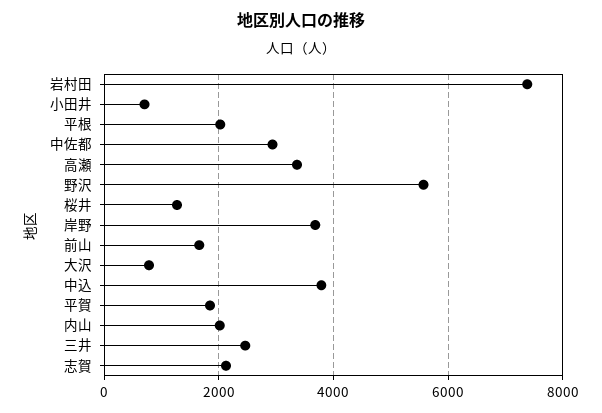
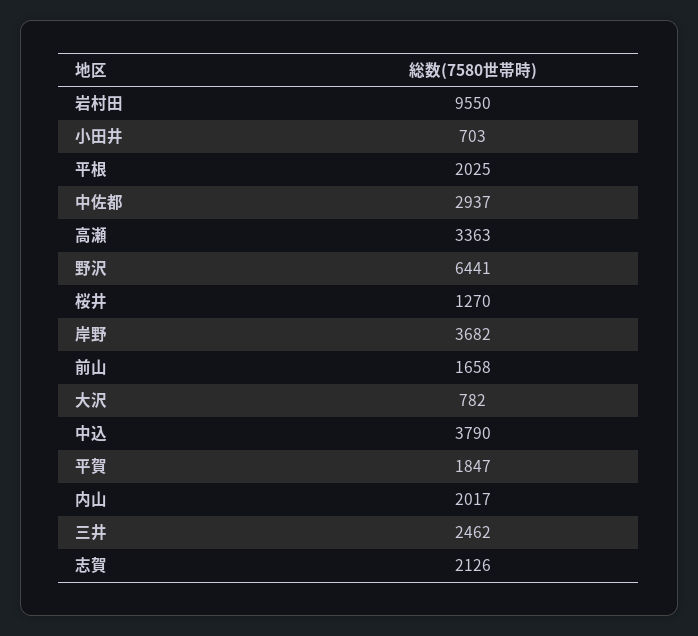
  {
-   "岩村田": 7400,
+   "岩村田": 9550,
    "小田井": 703,
    "平根": 2025,
    "中佐都": 2937,
    "高瀬": 3363,
-   "野沢": 5600,
+   "野沢": 6441,
    "桜井": 1270,
    "岸野": 3682,
    "前山": 1658,
    "大沢": 782,
    "中込": 3790,
    "平賀": 1847,
    "内山": 2017,
    "三井": 2462,
    "志賀": 2126
  }

